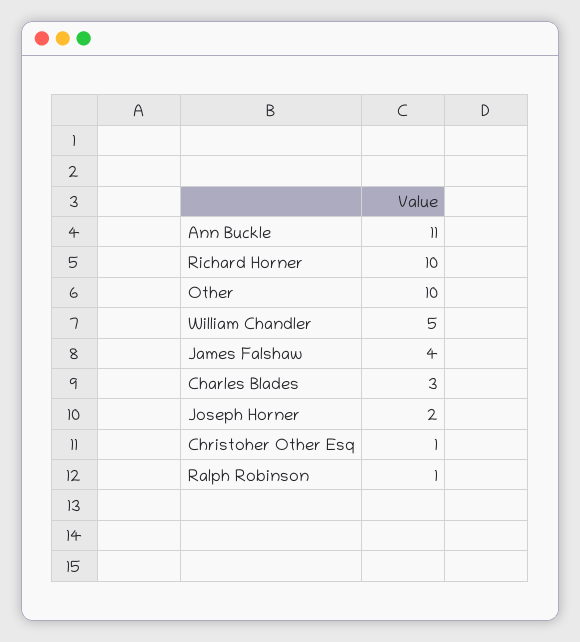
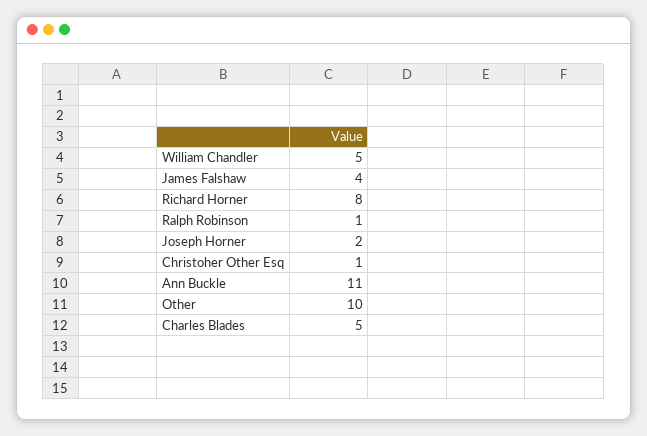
  {
    "Ann Buckle": 11,
-   "Richard Horner": 10,
+   "Richard Horner": 8,
    "Other": 10,
    "William Chandler": 5,
    "James Falshaw": 4,
-   "Charles Blades": 3,
+   "Charles Blades": 5,
    "Joseph Horner": 2,
    "Christoher Other Esq": 1,
    "Ralph Robinson": 1
  }

